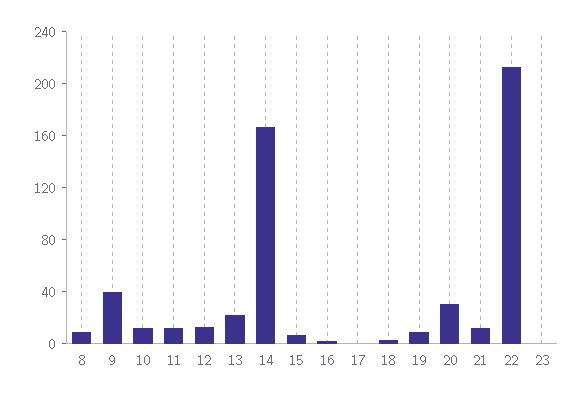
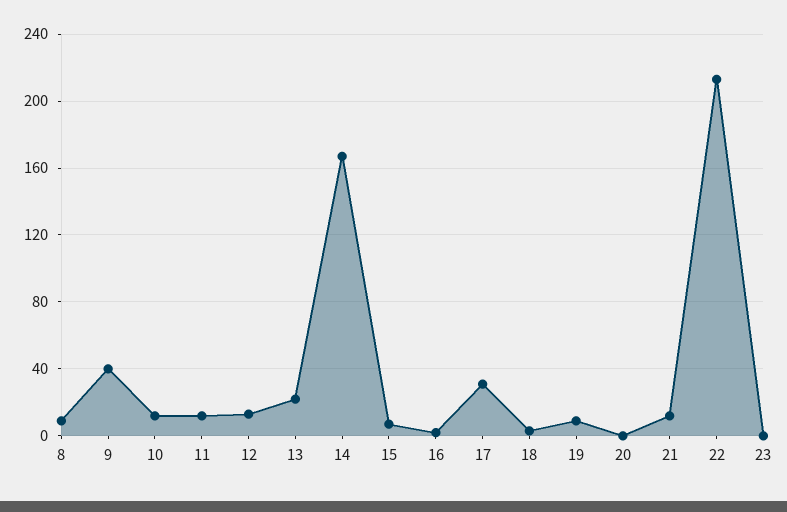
  {
    "8": 10,
    "9": 40,
    "10": 10,
    "11": 10,
    "12": 15,
    "13": 20,
    "14": 165,
    "15": 5,
    "16": 0,
-   "17": 0,
+   "17": 30,
    "18": 5,
    "19": 10,
-   "20": 30,
+   "20": 0,
    "21": 10,
    "22": 215,
    "23": 0
  }

